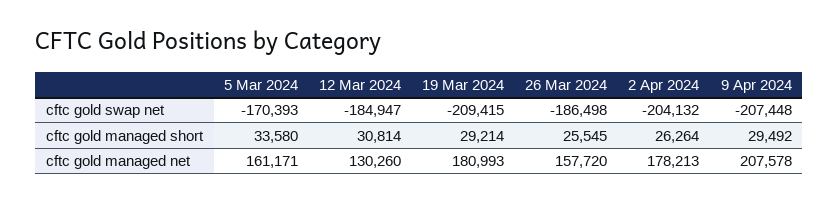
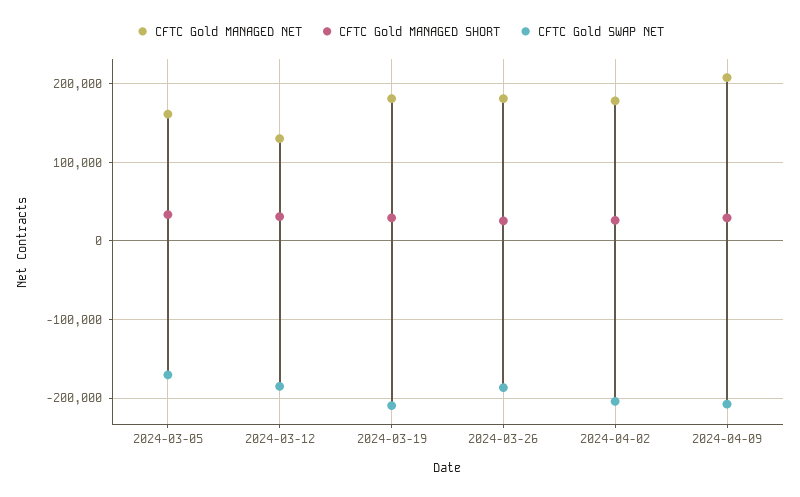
  {
    "cftc gold swap net": {
      "5 Mar 2024": -170393,
      "12 Mar 2024": -184947,
      "19 Mar 2024": -209415,
      "26 Mar 2024": -186498,
      "2 Apr 2024": -204132,
      "9 Apr 2024": -207448
    },
    "cftc gold managed short": {
      "5 Mar 2024": 33580,
      "12 Mar 2024": 30814,
      "19 Mar 2024": 29214,
      "26 Mar 2024": 25545,
      "2 Apr 2024": 26264,
      "9 Apr 2024": 29492
    },
    "cftc gold managed net": {
      "5 Mar 2024": 161171,
      "12 Mar 2024": 130260,
      "19 Mar 2024": 180993,
-     "26 Mar 2024": 157720,
+     "26 Mar 2024": 180000,
      "2 Apr 2024": 178213,
      "9 Apr 2024": 207578
    }
  }

